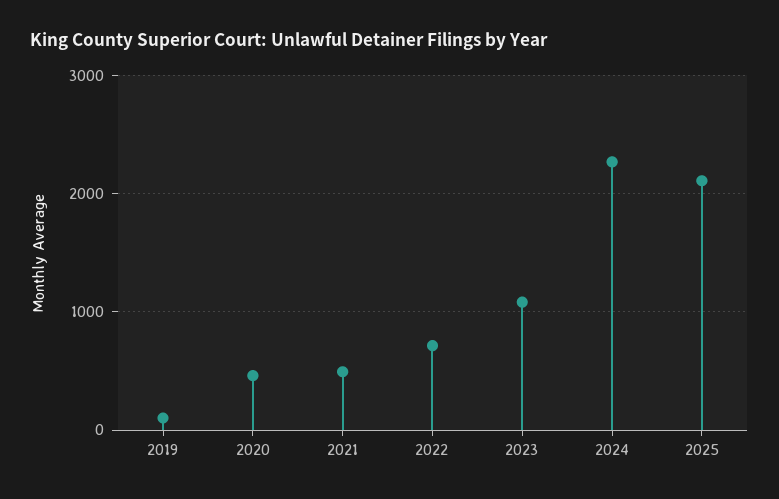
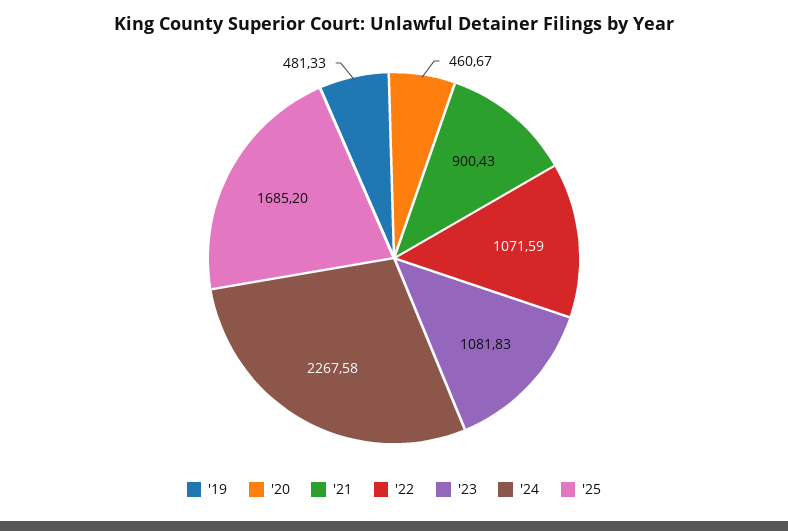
  {
-   "2019": 100,
+   "2019": 481.33,
    "2020": 460.67,
-   "2021": 500,
+   "2021": 900.43,
-   "2022": 700,
+   "2022": 1071.59,
    "2023": 1081.83,
    "2024": 2267.58,
-   "2025": 2100
+   "2025": 1685.2
  }

